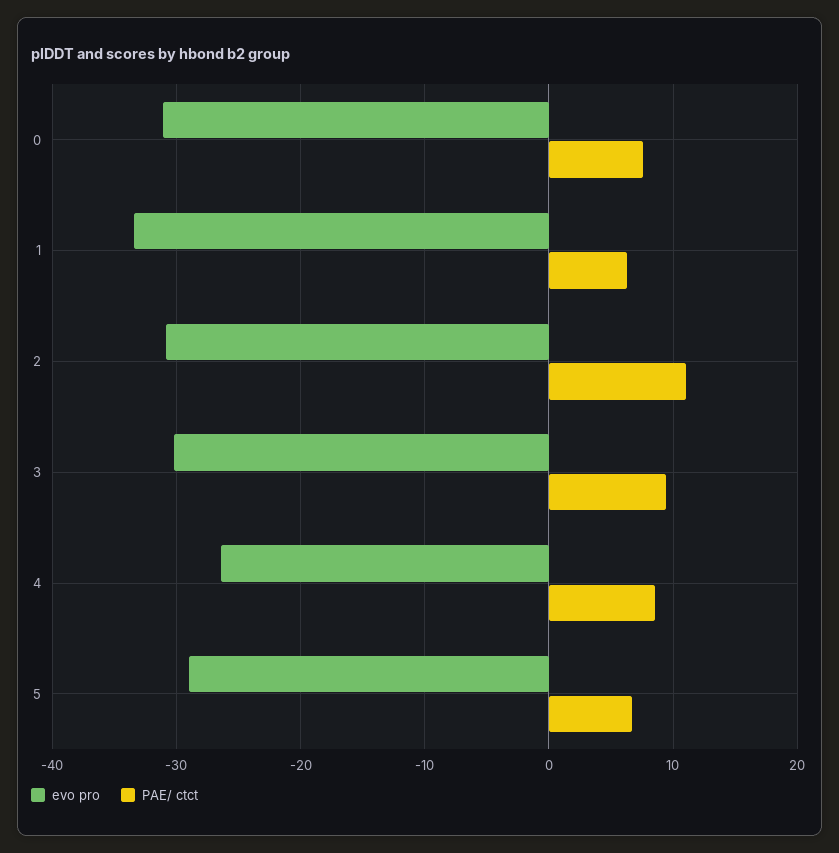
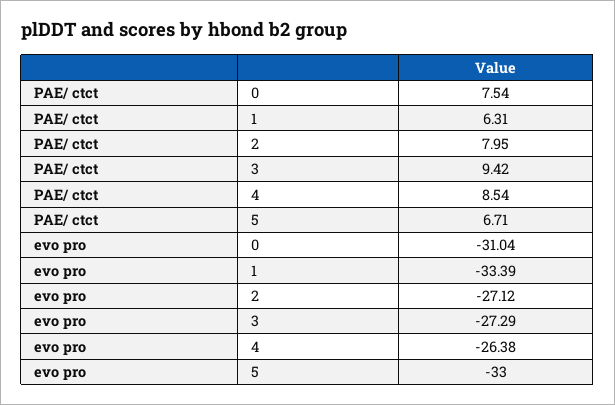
  {
    "evo pro": {
      "0": -31.04,
      "1": -33.39,
-     "2": -31,
+     "2": -27.12,
-     "3": -30,
+     "3": -27.29,
      "4": -26.38,
-     "5": -29
+     "5": -33
    },
    "PAE/ ctct": {
      "0": 7.54,
      "1": 6.31,
-     "2": 11,
+     "2": 7.95,
      "3": 9.42,
      "4": 8.54,
      "5": 6.71
    }
  }

